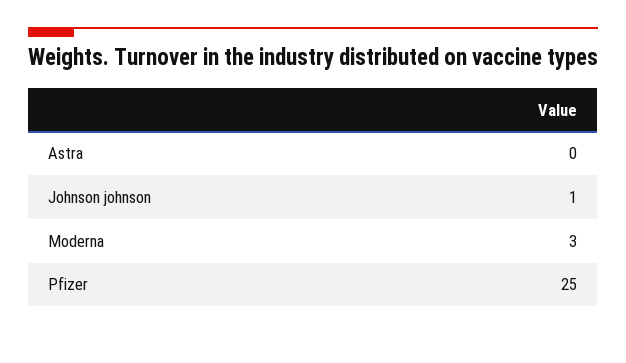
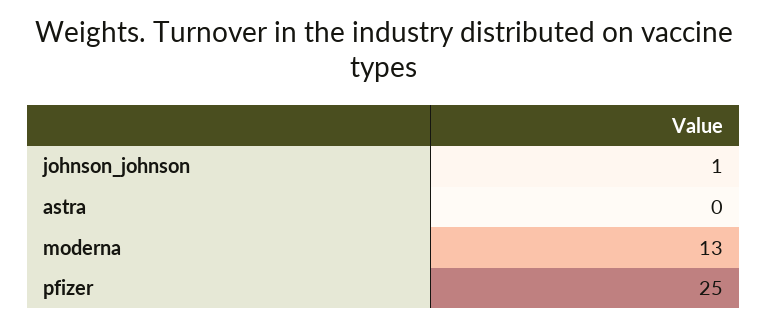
  {
    "Astra": 0,
    "Johnson johnson": 1,
-   "Moderna": 3,
+   "Moderna": 13,
    "Pfizer": 25
  }

